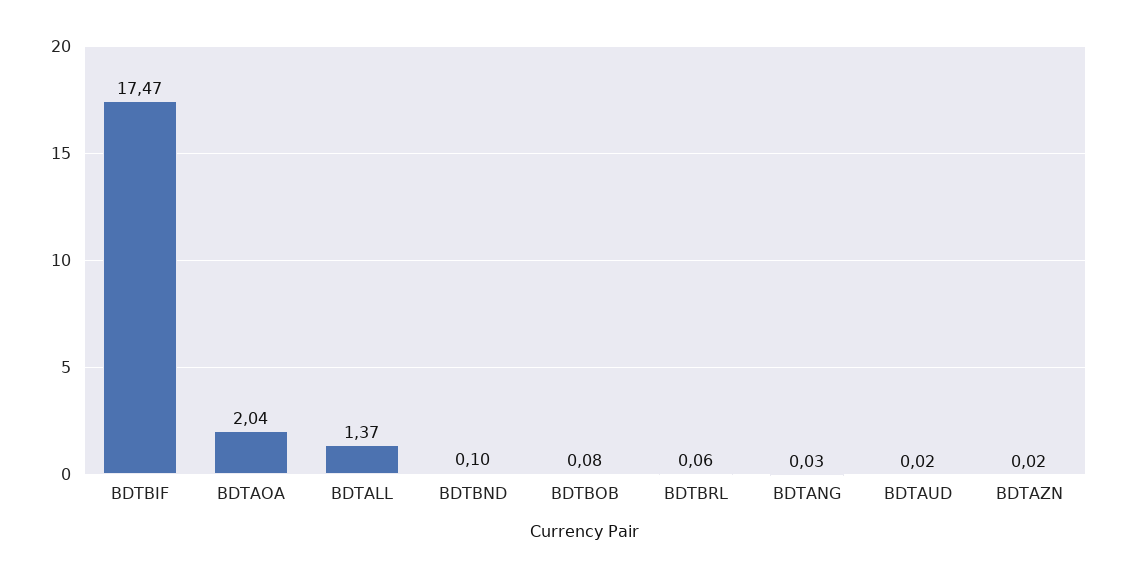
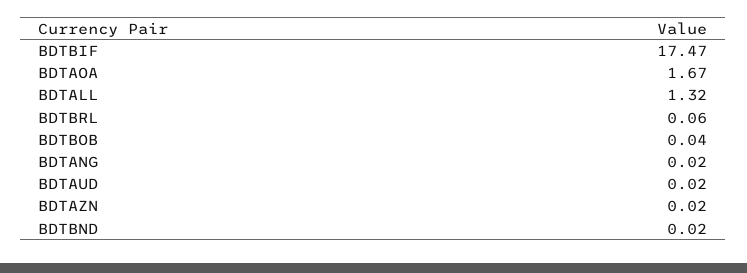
  {
    "BDTBIF": 17.47,
-   "BDTAOA": 2.04,
+   "BDTAOA": 1.67,
-   "BDTALL": 1.37,
+   "BDTALL": 1.32,
-   "BDTBND": 0.1,
+   "BDTBND": 0.02,
-   "BDTBOB": 0.08,
+   "BDTBOB": 0.04,
    "BDTBRL": 0.06,
-   "BDTANG": 0.03,
+   "BDTANG": 0.02,
    "BDTAUD": 0.02,
    "BDTAZN": 0.02
  }

